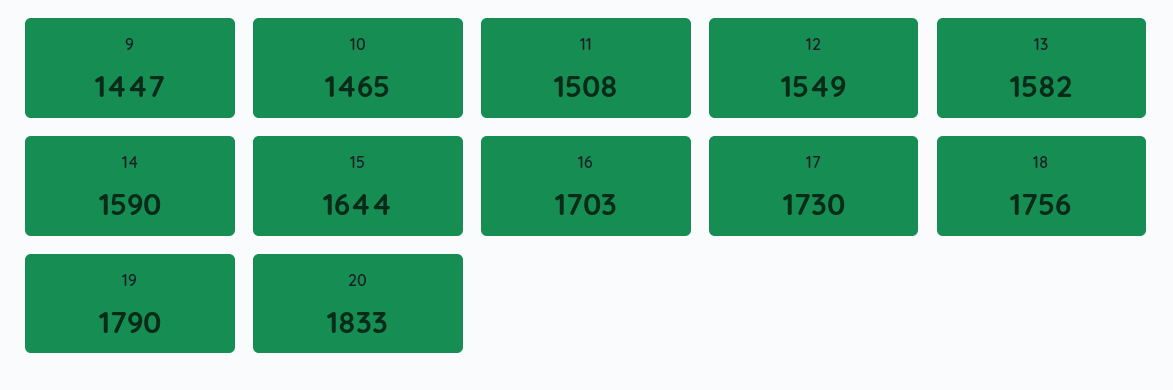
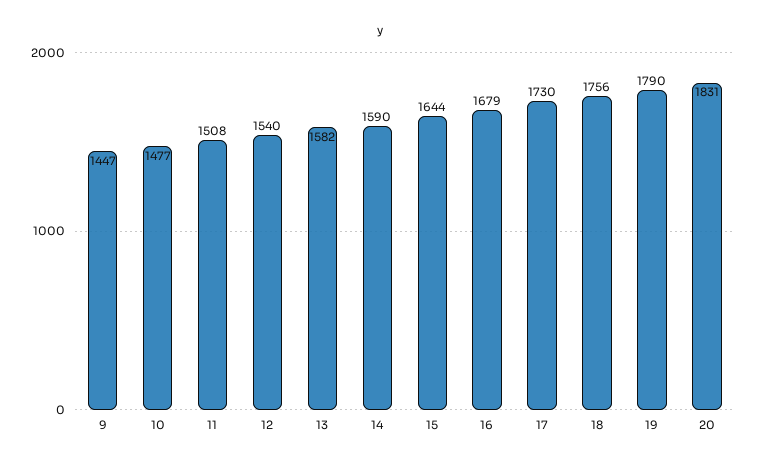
  {
    "9": 1447,
-   "10": 1465,
+   "10": 1477,
    "11": 1508,
-   "12": 1549,
+   "12": 1540,
    "13": 1582,
    "14": 1590,
    "15": 1644,
-   "16": 1703,
+   "16": 1679,
    "17": 1730,
    "18": 1756,
    "19": 1790,
-   "20": 1833
+   "20": 1831
  }

